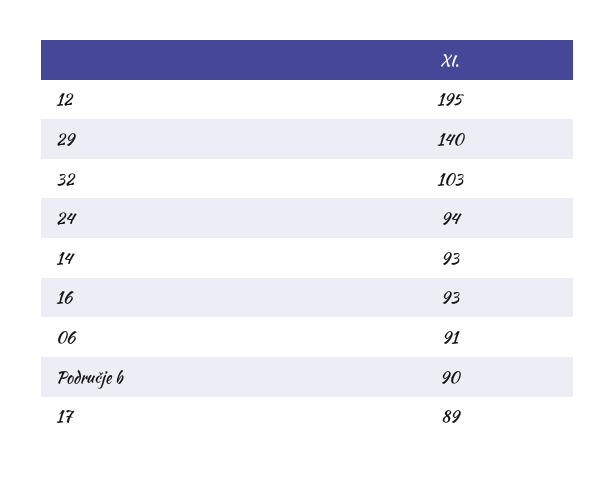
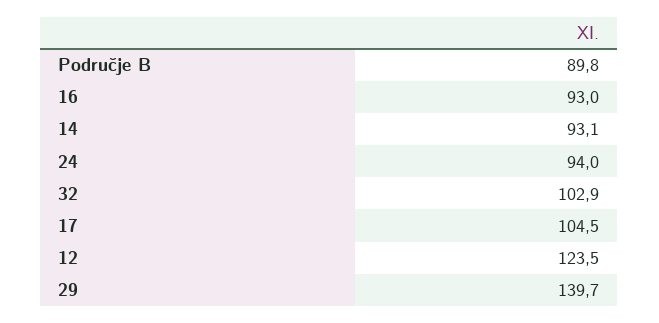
  {
-   "12": 195,
+   "12": 123.5,
    "29": 139.7,
    "32": 102.9,
    "24": 94,
    "14": 93.1,
    "16": 93,
-   "06": 91,
    "Područje b": 89.8,
-   "17": 89
+   "17": 104.5
  }

